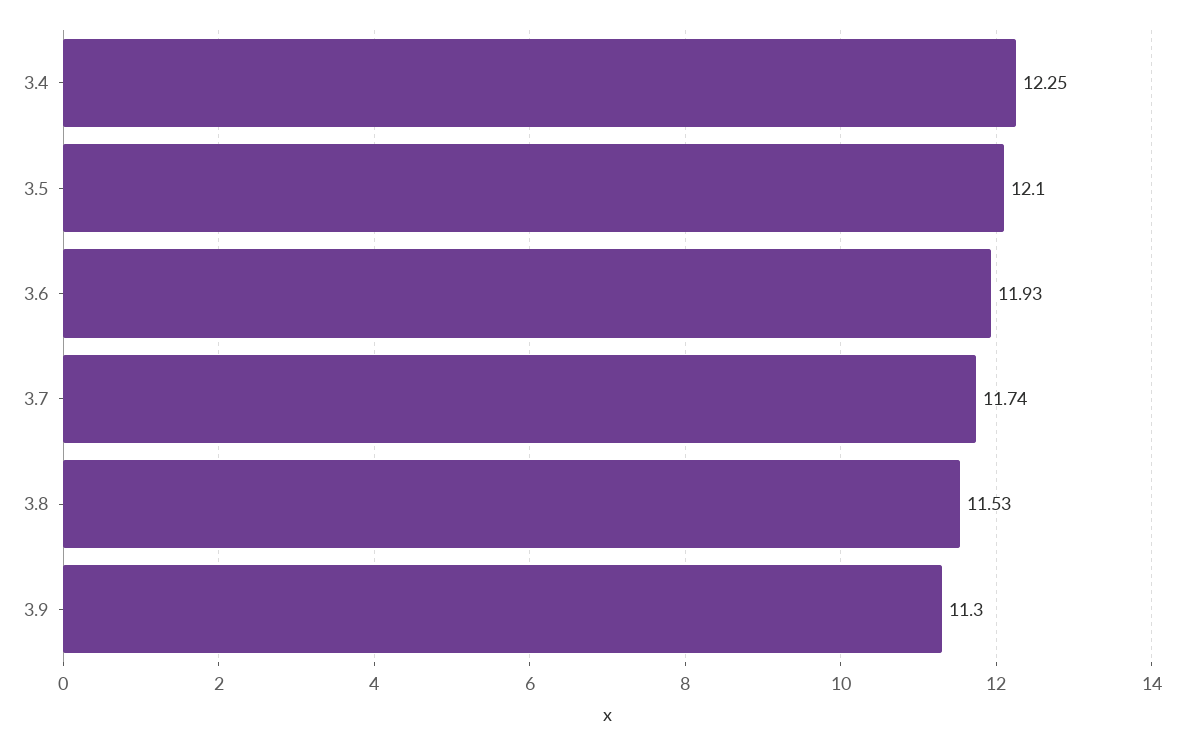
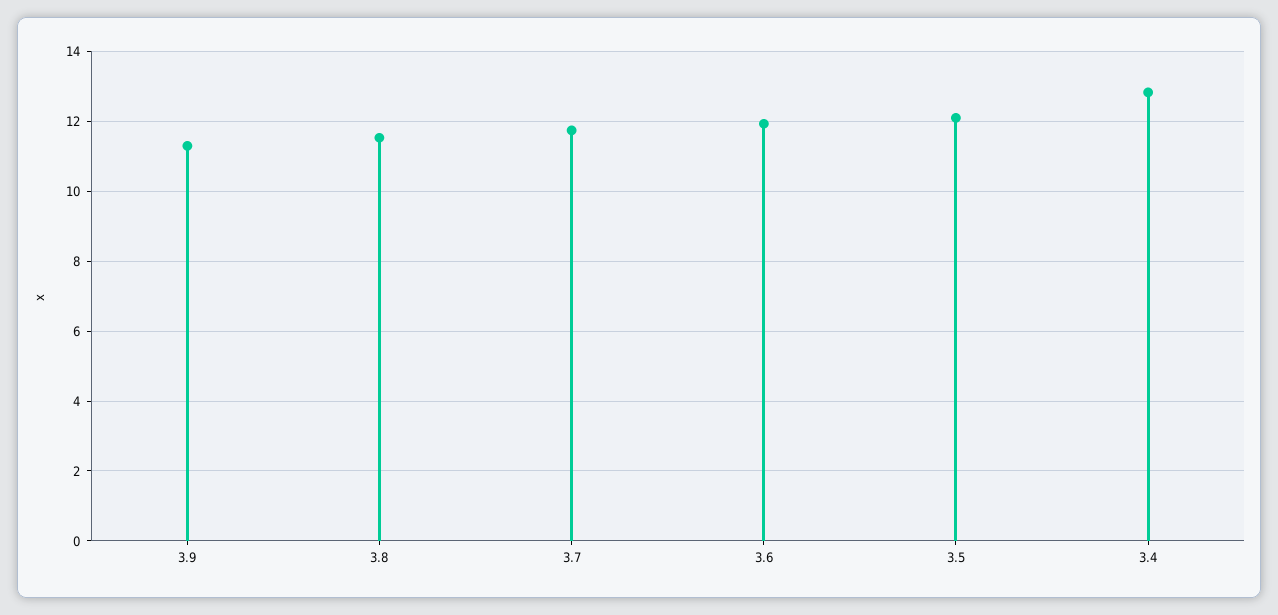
  {
-   "3.4": 12.25,
+   "3.4": 12.8,
    "3.5": 12.1,
    "3.6": 11.93,
    "3.7": 11.74,
    "3.8": 11.53,
    "3.9": 11.3
  }

